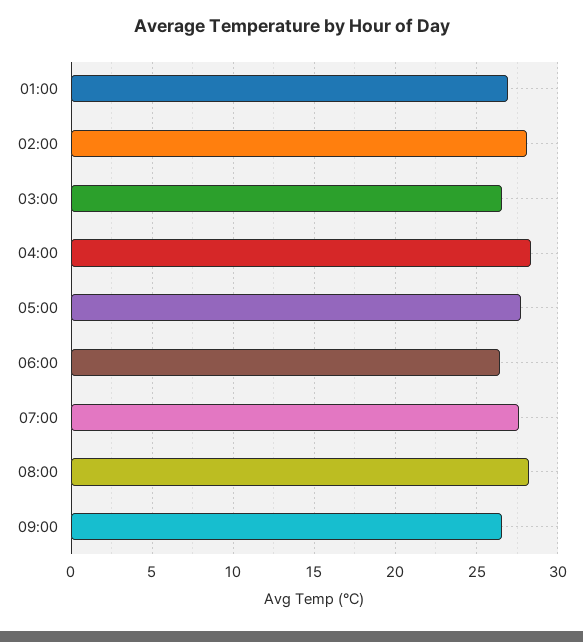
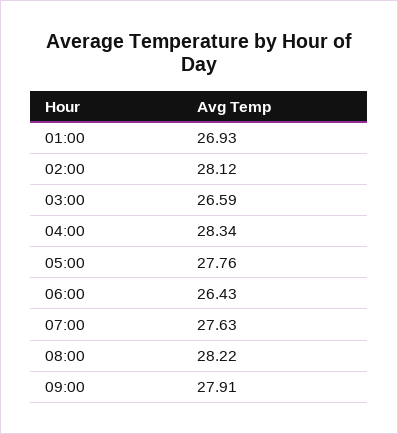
  {
    "01:00": 26.93,
    "02:00": 28.12,
    "03:00": 26.59,
    "04:00": 28.34,
    "05:00": 27.76,
    "06:00": 26.43,
    "07:00": 27.63,
    "08:00": 28.22,
-   "09:00": 26.5
+   "09:00": 27.91
  }

